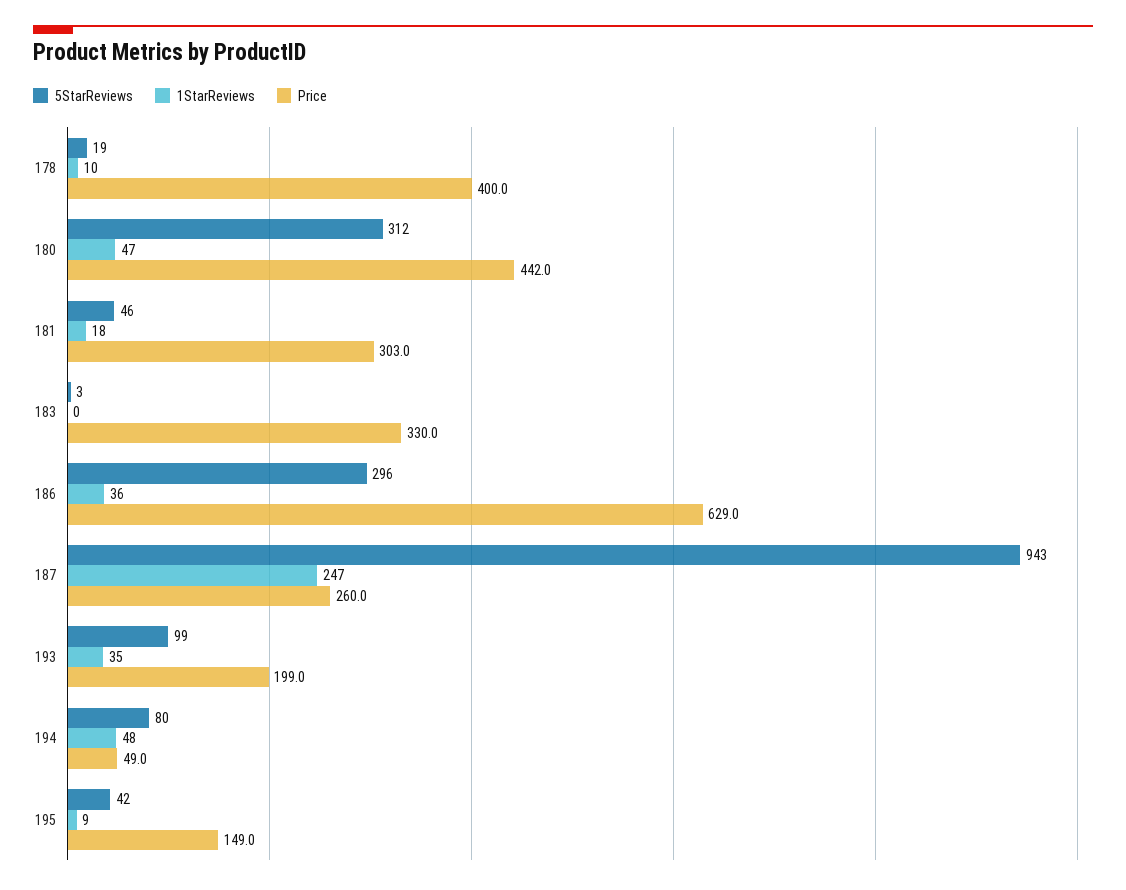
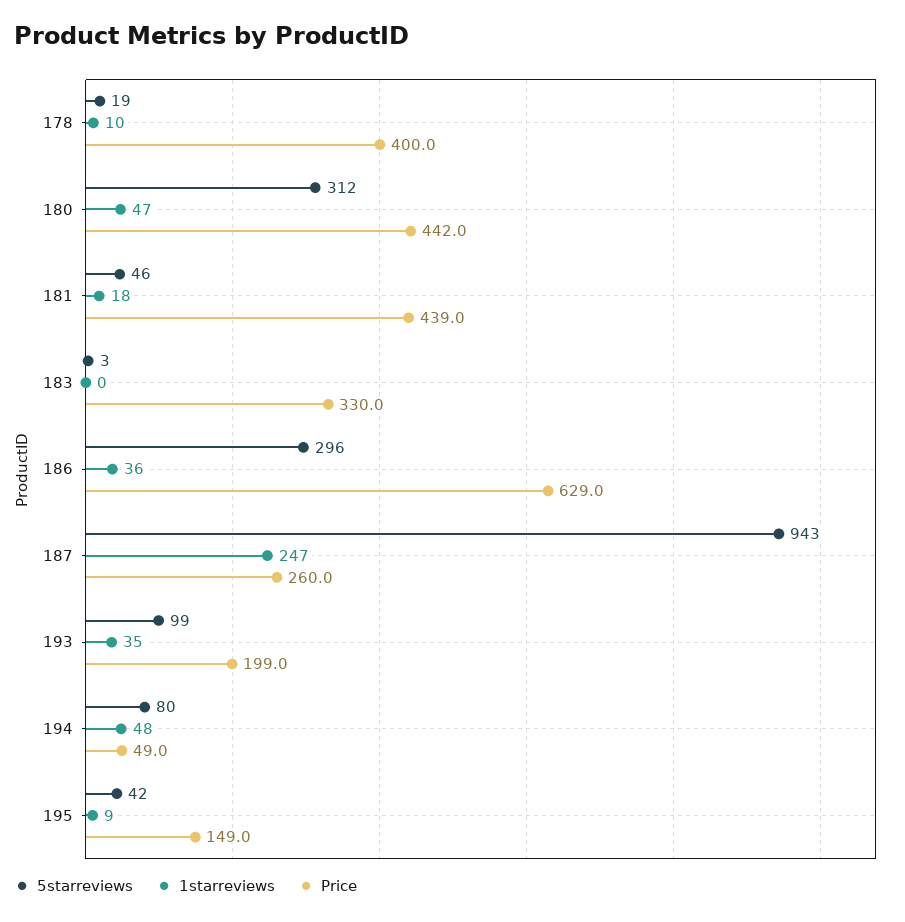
  {
    "5StarReviews": {
      "178": 19,
      "180": 312,
      "181": 46,
      "183": 3,
      "186": 296,
      "187": 943,
      "193": 99,
      "194": 80,
      "195": 42
    },
    "1StarReviews": {
      "178": 10,
      "180": 47,
      "181": 18,
      "183": 0,
      "186": 36,
      "187": 247,
      "193": 35,
      "194": 48,
      "195": 9
    },
    "Price": {
      "178": 400,
      "180": 442,
-     "181": 303,
+     "181": 439,
      "183": 330,
      "186": 629,
      "187": 260,
      "193": 199,
      "194": 49,
      "195": 149
    }
  }

